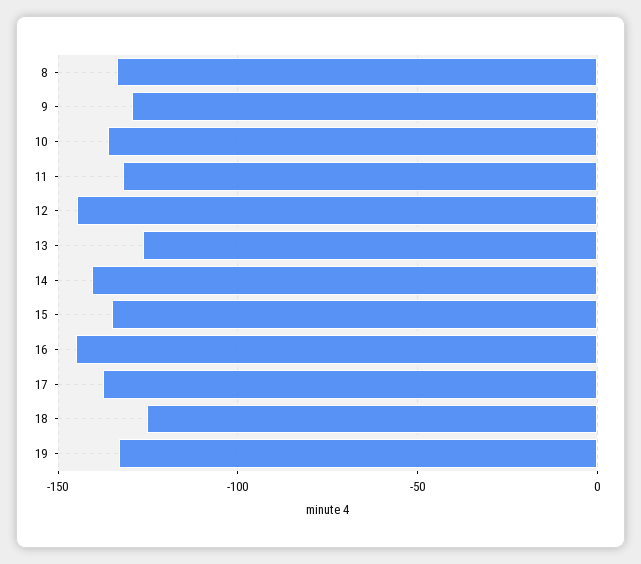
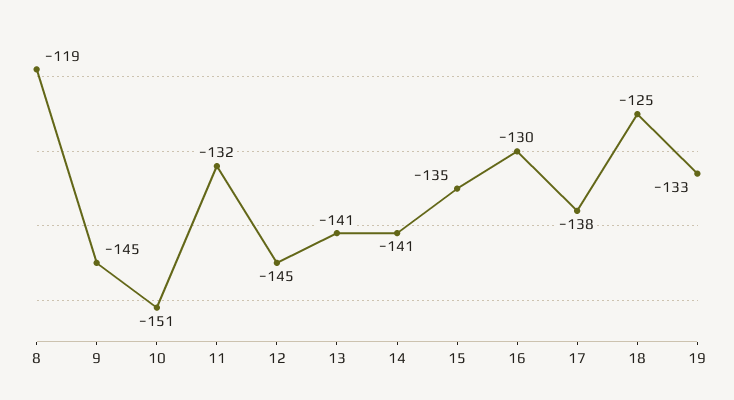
  {
-   "8": -135,
+   "8": -119,
-   "9": -130,
+   "9": -145,
-   "10": -135,
+   "10": -151,
    "11": -132,
    "12": -145,
-   "13": -125,
+   "13": -141,
    "14": -141,
    "15": -135,
-   "16": -145,
+   "16": -130,
    "17": -138,
    "18": -125,
    "19": -133
  }

